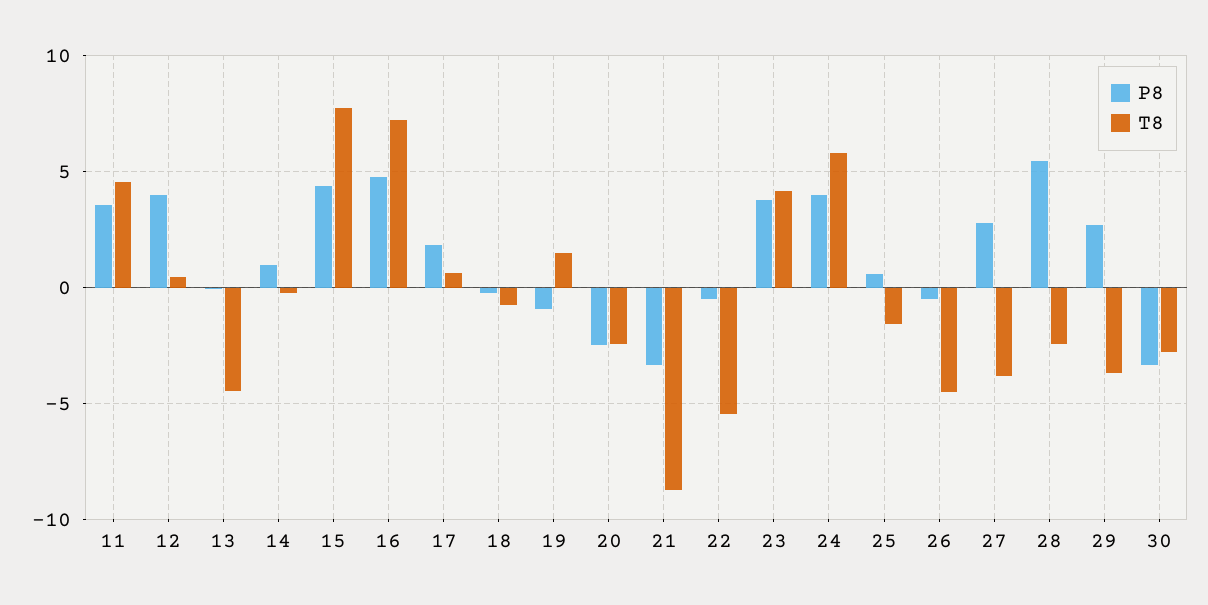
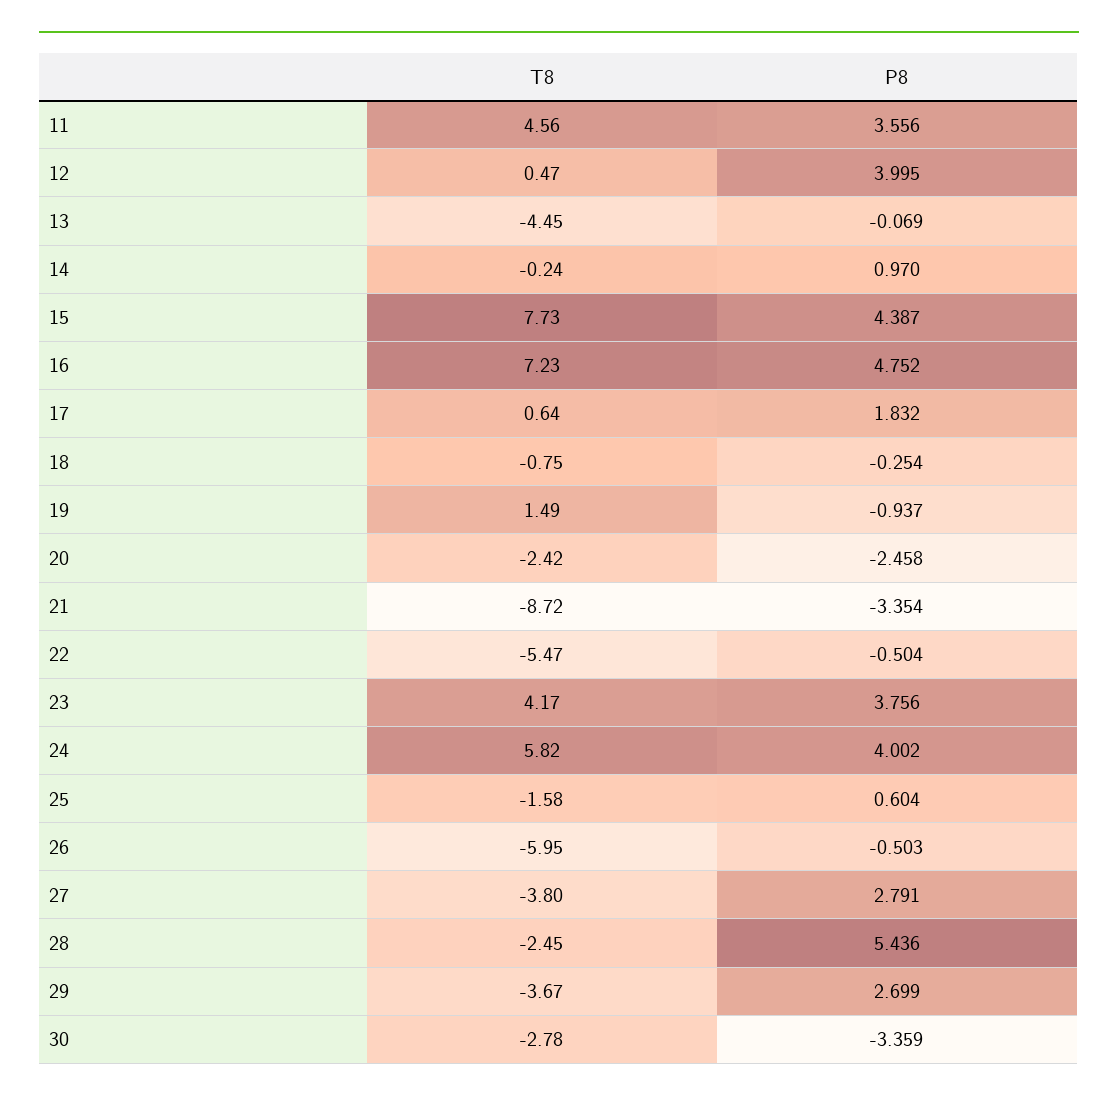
  {
    "P8": {
      "11": 3.556,
      "12": 3.995,
      "13": -0.069,
      "14": 0.97,
      "15": 4.387,
      "16": 4.752,
      "17": 1.832,
      "18": -0.254,
      "19": -0.937,
      "20": -2.458,
      "21": -3.354,
      "22": -0.504,
      "23": 3.756,
      "24": 4.002,
      "25": 0.604,
      "26": -0.503,
      "27": 2.791,
      "28": 5.436,
      "29": 2.699,
      "30": -3.359
    },
    "T8": {
      "11": 4.56,
      "12": 0.47,
      "13": -4.45,
      "14": -0.24,
      "15": 7.73,
      "16": 7.23,
      "17": 0.64,
      "18": -0.75,
      "19": 1.49,
      "20": -2.42,
      "21": -8.72,
      "22": -5.47,
      "23": 4.17,
      "24": 5.82,
      "25": -1.58,
-     "26": -4.5,
+     "26": -5.95,
      "27": -3.8,
      "28": -2.45,
      "29": -3.67,
      "30": -2.78
    }
  }

